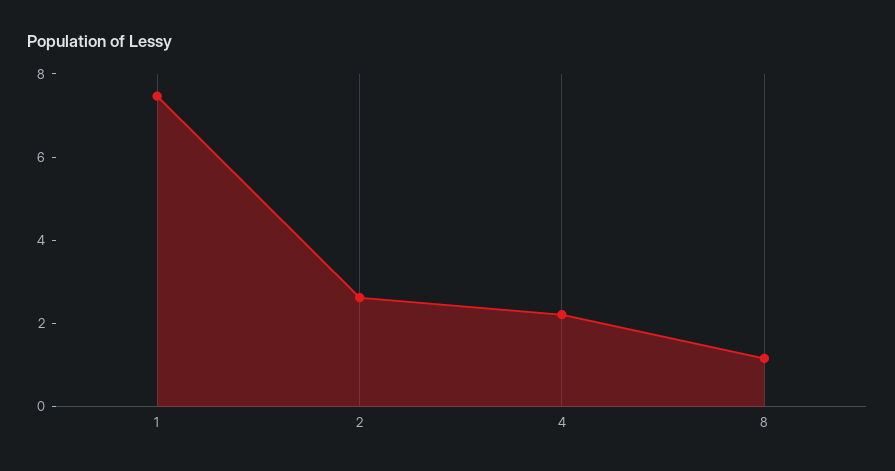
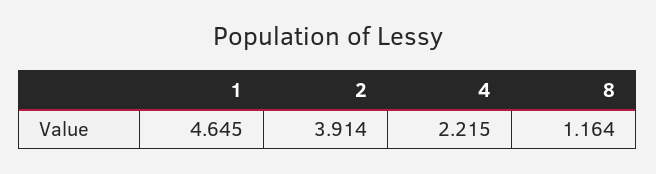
  {
-   "1": 7.5,
+   "1": 4.645,
-   "2": 2.5,
+   "2": 3.914,
    "4": 2.215,
    "8": 1.164
  }

